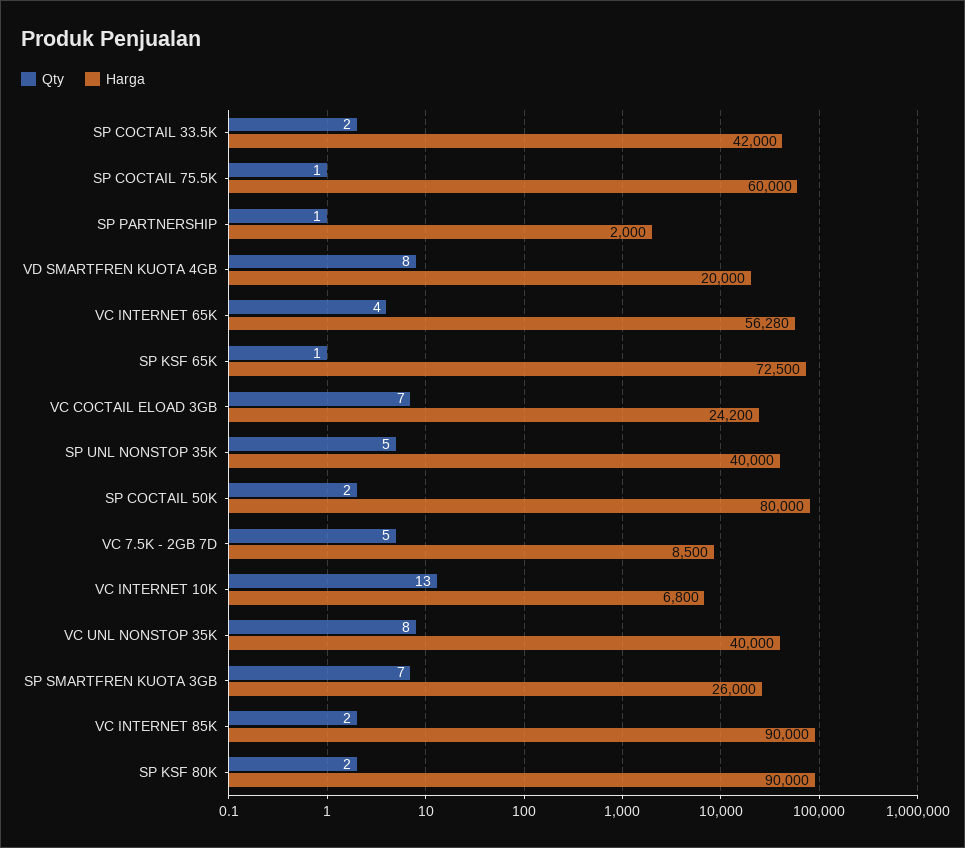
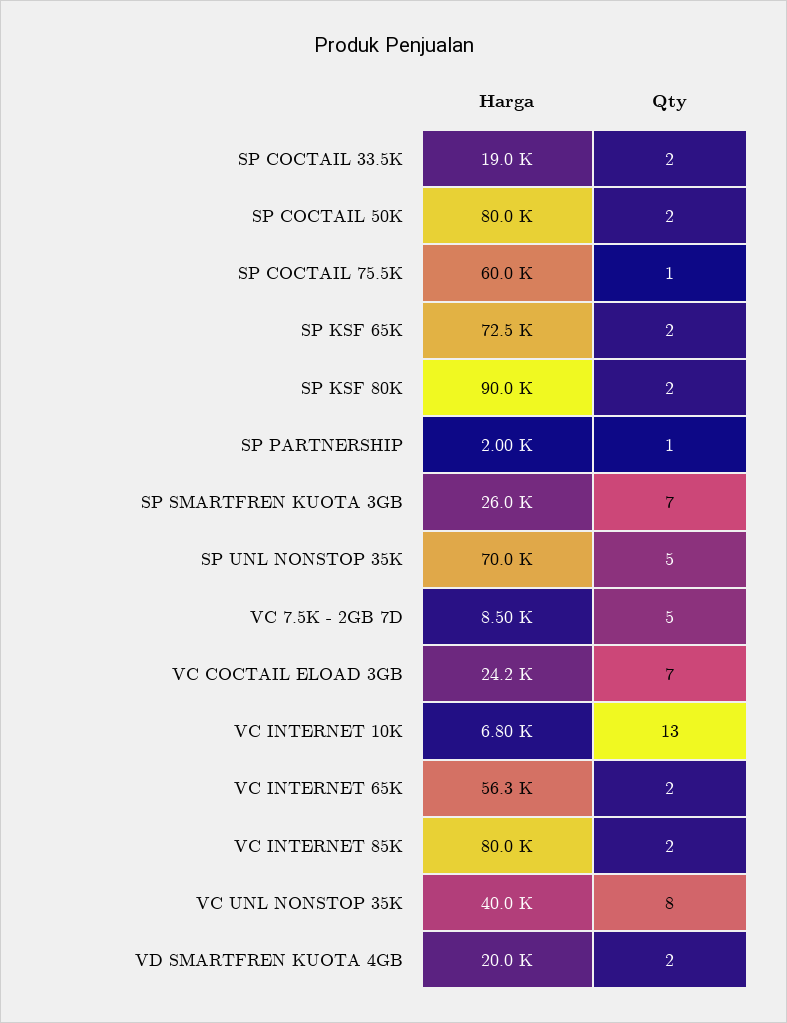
  {
    "Qty": {
      "SP COCTAIL 33.5K": 2,
      "SP COCTAIL 75.5K": 1,
      "SP PARTNERSHIP": 1,
-     "VD SMARTFREN KUOTA 4GB": 8,
+     "VD SMARTFREN KUOTA 4GB": 2,
-     "VC INTERNET 65K": 4,
+     "VC INTERNET 65K": 2,
-     "SP KSF 65K": 1,
+     "SP KSF 65K": 2,
      "VC COCTAIL ELOAD 3GB": 7,
      "SP UNL NONSTOP 35K": 5,
      "SP COCTAIL 50K": 2,
      "VC 7.5K - 2GB 7D": 5,
      "VC INTERNET 10K": 13,
      "VC UNL NONSTOP 35K": 8,
      "SP SMARTFREN KUOTA 3GB": 7,
      "VC INTERNET 85K": 2,
      "SP KSF 80K": 2
    },
    "Harga": {
-     "SP COCTAIL 33.5K": 42000,
+     "SP COCTAIL 33.5K": 19000,
      "SP COCTAIL 75.5K": 60000,
      "SP PARTNERSHIP": 2000,
      "VD SMARTFREN KUOTA 4GB": 20000,
      "VC INTERNET 65K": 56280,
      "SP KSF 65K": 72500,
      "VC COCTAIL ELOAD 3GB": 24200,
-     "SP UNL NONSTOP 35K": 40000,
+     "SP UNL NONSTOP 35K": 70000,
      "SP COCTAIL 50K": 80000,
      "VC 7.5K - 2GB 7D": 8500,
      "VC INTERNET 10K": 6800,
      "VC UNL NONSTOP 35K": 40000,
      "SP SMARTFREN KUOTA 3GB": 26000,
-     "VC INTERNET 85K": 90000,
+     "VC INTERNET 85K": 80000,
      "SP KSF 80K": 90000
    }
  }

